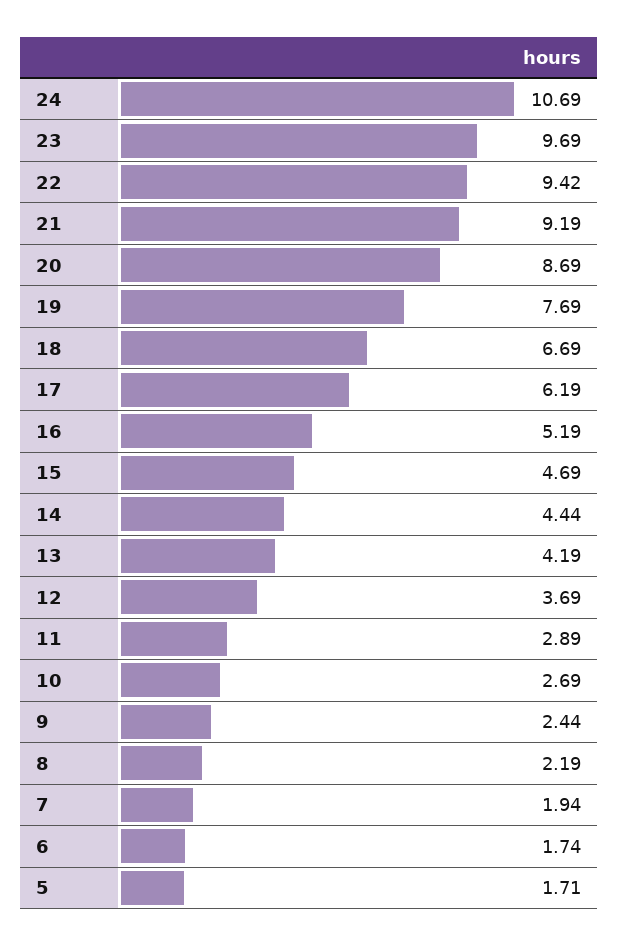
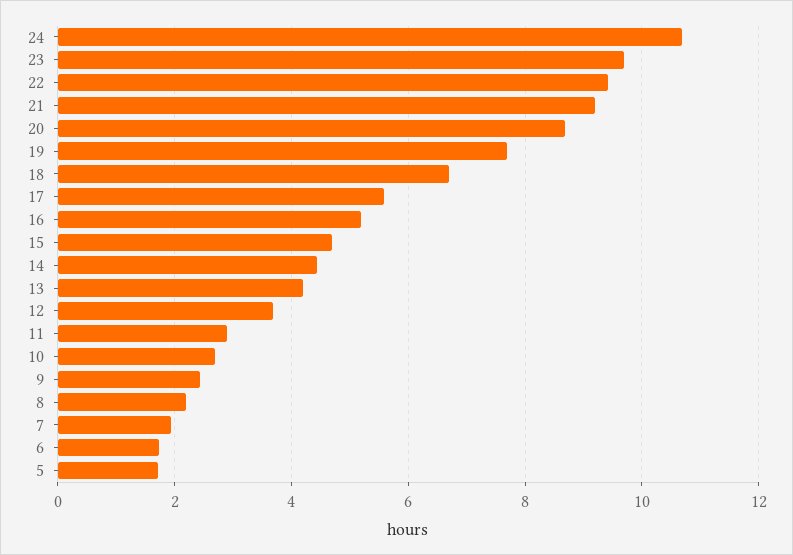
  {
    "24": 10.69,
    "23": 9.69,
    "22": 9.42,
    "21": 9.19,
    "20": 8.69,
    "19": 7.69,
    "18": 6.69,
-   "17": 6.19,
+   "17": 5.6,
    "16": 5.19,
    "15": 4.69,
    "14": 4.44,
    "13": 4.19,
    "12": 3.69,
    "11": 2.89,
    "10": 2.69,
    "9": 2.44,
    "8": 2.19,
    "7": 1.94,
    "6": 1.74,
    "5": 1.71
  }

